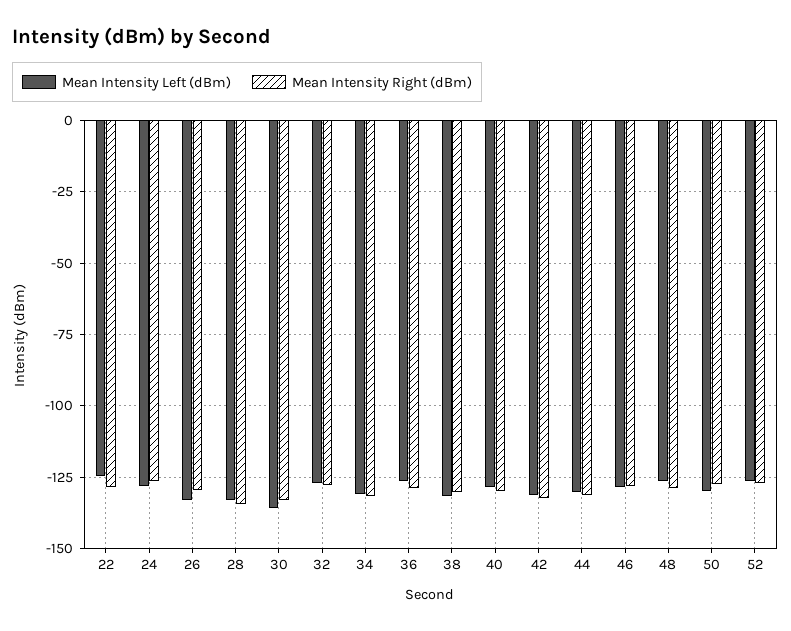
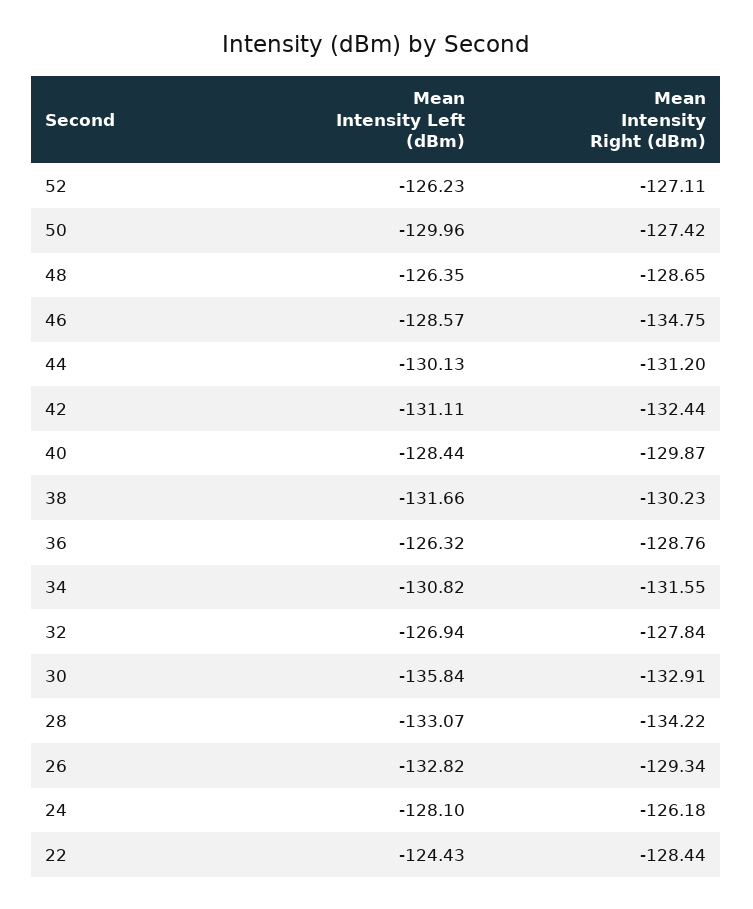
  {
    "Mean Intensity Left (dBm)": {
      "22": -124.43,
      "24": -128.1,
      "26": -132.82,
      "28": -133.07,
      "30": -135.84,
      "32": -126.94,
      "34": -130.82,
      "36": -126.32,
      "38": -131.66,
      "40": -128.44,
      "42": -131.11,
      "44": -130.13,
      "46": -128.57,
      "48": -126.35,
      "50": -129.96,
      "52": -126.23
    },
    "Mean Intensity Right (dBm)": {
      "22": -128.44,
      "24": -126.18,
      "26": -129.34,
      "28": -134.22,
      "30": -132.91,
      "32": -127.84,
      "34": -131.55,
      "36": -128.76,
      "38": -130.23,
      "40": -129.87,
      "42": -132.44,
      "44": -131.2,
-     "46": -127.5,
+     "46": -134.75,
      "48": -128.65,
      "50": -127.42,
      "52": -127.11
    }
  }

